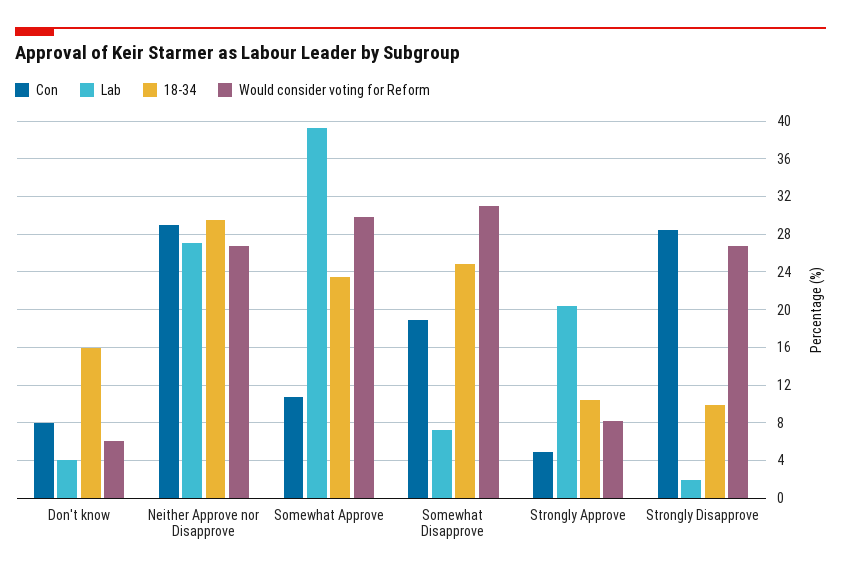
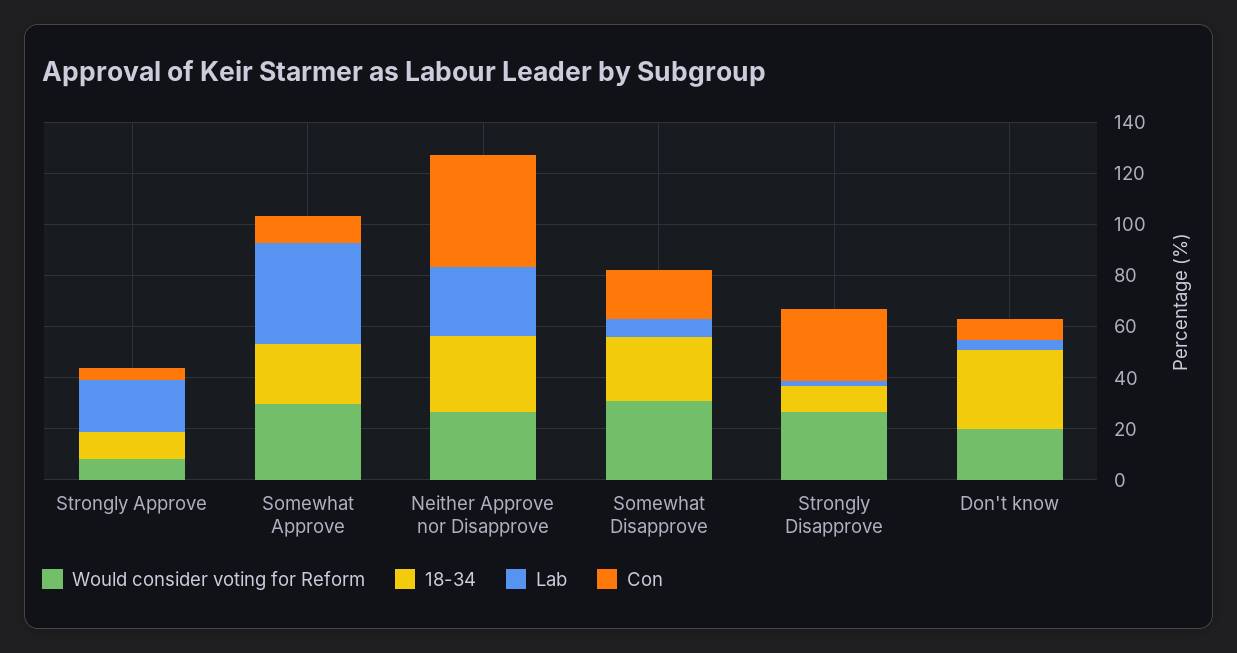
  {
    "Con": {
      "Don't know": 8,
-     "Neither Approve nor Disapprove": 29,
+     "Neither Approve nor Disapprove": 45,
      "Somewhat Approve": 11,
      "Somewhat Disapprove": 19,
      "Strongly Approve": 5,
      "Strongly Disapprove": 28
    },
    "Lab": {
      "Don't know": 4,
      "Neither Approve nor Disapprove": 27,
      "Somewhat Approve": 39,
      "Somewhat Disapprove": 7,
      "Strongly Approve": 20,
      "Strongly Disapprove": 2
    },
    "18-34": {
-     "Don't know": 16,
+     "Don't know": 30,
      "Neither Approve nor Disapprove": 30,
      "Somewhat Approve": 23,
      "Somewhat Disapprove": 25,
      "Strongly Approve": 10,
      "Strongly Disapprove": 10
    },
    "Would consider voting for Reform": {
-     "Don't know": 6,
+     "Don't know": 20,
      "Neither Approve nor Disapprove": 27,
      "Somewhat Approve": 30,
      "Somewhat Disapprove": 31,
      "Strongly Approve": 8,
      "Strongly Disapprove": 27
    }
  }

